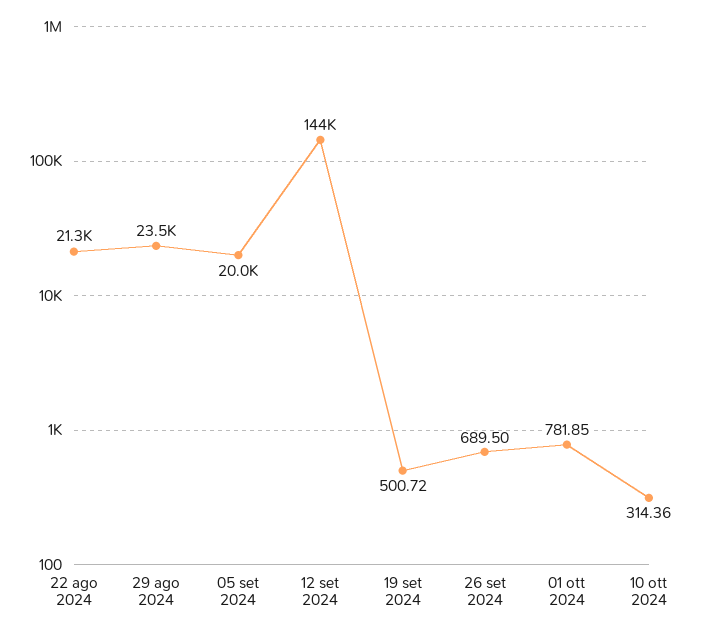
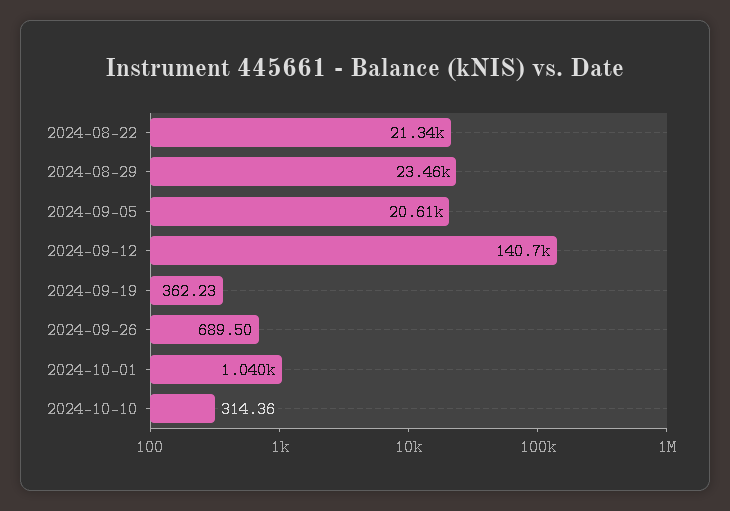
  {
    "22 ago 2024": 21340,
    "29 ago 2024": 23460,
-   "05 set 2024": 20000,
+   "05 set 2024": 20610,
-   "12 set 2024": 144000,
+   "12 set 2024": 140700,
-   "19 set 2024": 500.72,
+   "19 set 2024": 362.23,
    "26 set 2024": 689.5,
-   "01 ott 2024": 781.85,
+   "01 ott 2024": 1040,
    "10 ott 2024": 314.36
  }

